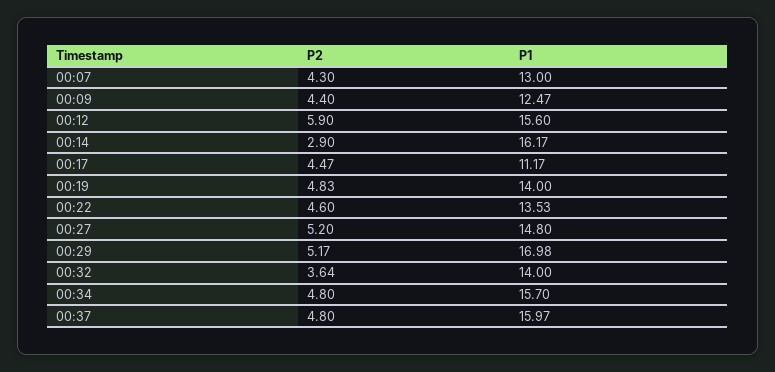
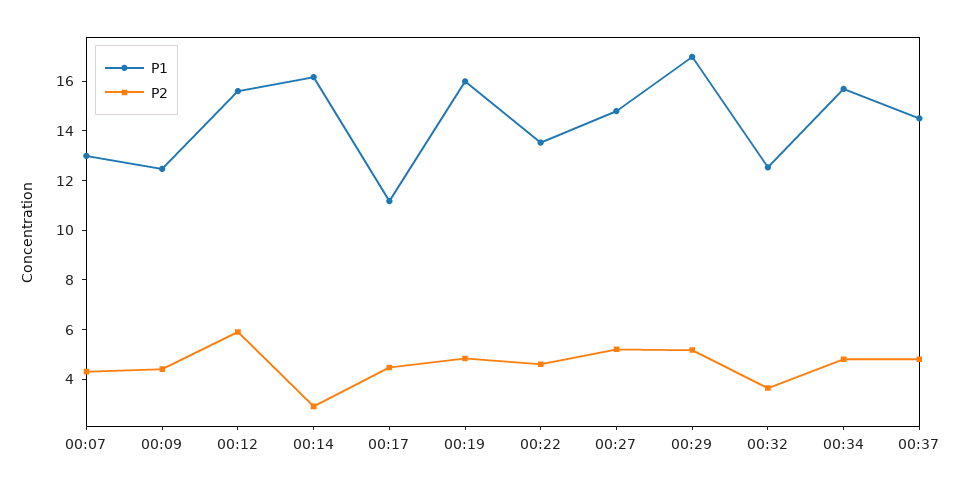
  {
    "P2": {
      "00:07": 4.3,
      "00:09": 4.4,
      "00:12": 5.9,
      "00:14": 2.9,
      "00:17": 4.47,
      "00:19": 4.83,
      "00:22": 4.6,
      "00:27": 5.2,
      "00:29": 5.17,
      "00:32": 3.64,
      "00:34": 4.8,
      "00:37": 4.8
    },
    "P1": {
      "00:07": 13,
      "00:09": 12.47,
      "00:12": 15.6,
      "00:14": 16.17,
      "00:17": 11.17,
-     "00:19": 14,
+     "00:19": 16,
      "00:22": 13.53,
      "00:27": 14.8,
      "00:29": 16.98,
-     "00:32": 14,
+     "00:32": 12.5,
      "00:34": 15.7,
-     "00:37": 15.97
+     "00:37": 14.5
    }
  }

